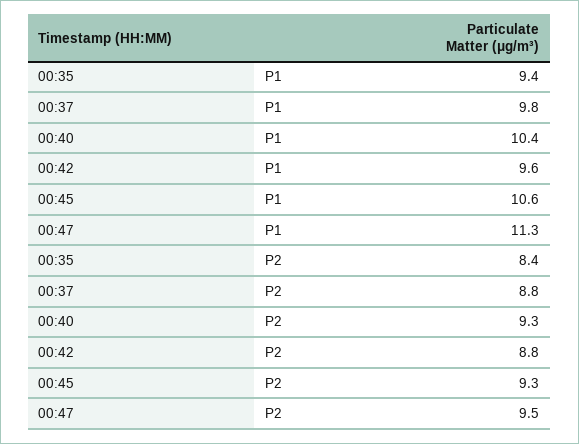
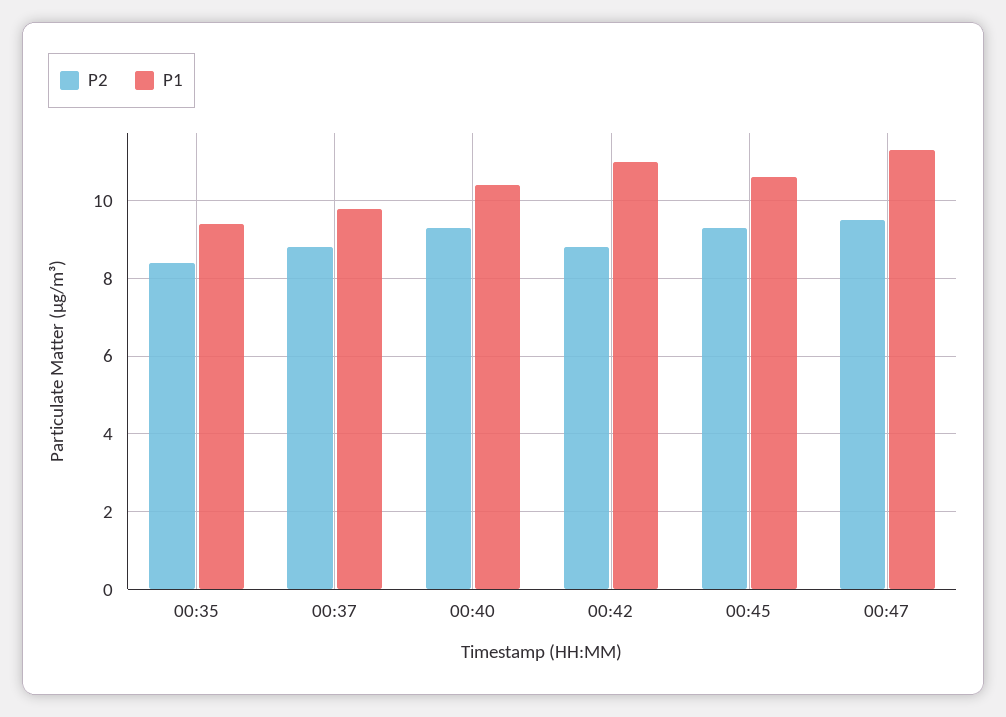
  {
    "P1": {
      "00:35": 9.4,
      "00:37": 9.8,
      "00:40": 10.4,
-     "00:42": 9.6,
+     "00:42": 11,
      "00:45": 10.6,
      "00:47": 11.3
    },
    "P2": {
      "00:35": 8.4,
      "00:37": 8.8,
      "00:40": 9.3,
      "00:42": 8.8,
      "00:45": 9.3,
      "00:47": 9.5
    }
  }

